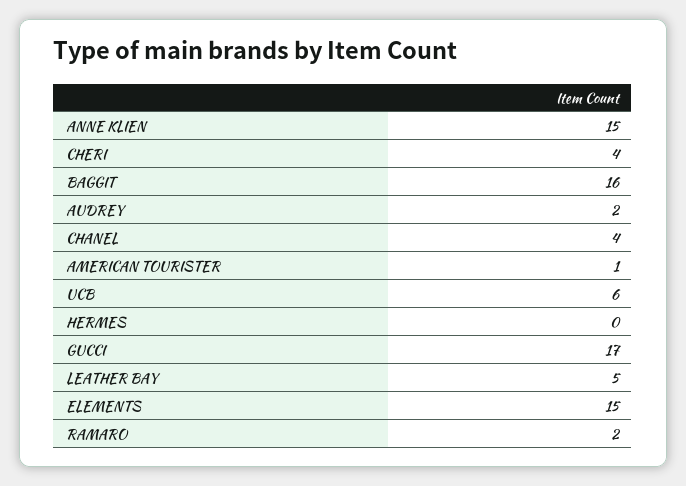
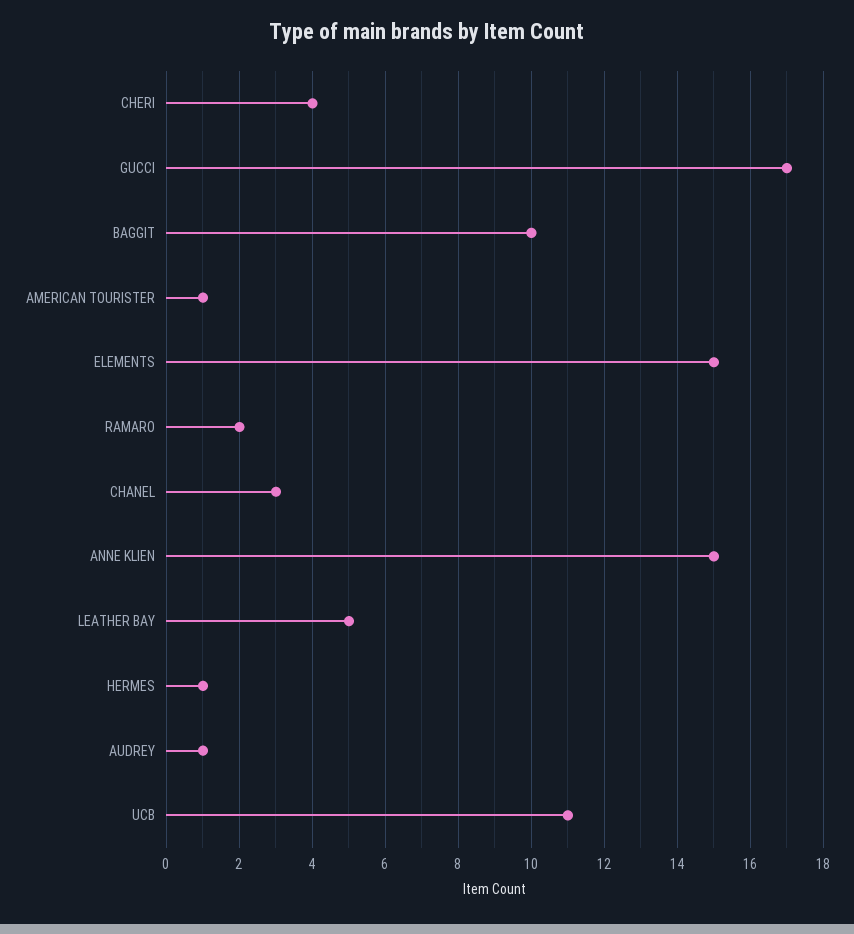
  {
    "ANNE KLIEN": 15,
    "CHERI": 4,
-   "BAGGIT": 16,
+   "BAGGIT": 10,
-   "AUDREY": 2,
+   "AUDREY": 1,
-   "CHANEL": 4,
+   "CHANEL": 3,
    "AMERICAN TOURISTER": 1,
-   "UCB": 6,
+   "UCB": 11,
-   "HERMES": 0,
+   "HERMES": 1,
    "GUCCI": 17,
    "LEATHER BAY": 5,
    "ELEMENTS": 15,
    "RAMARO": 2
  }

